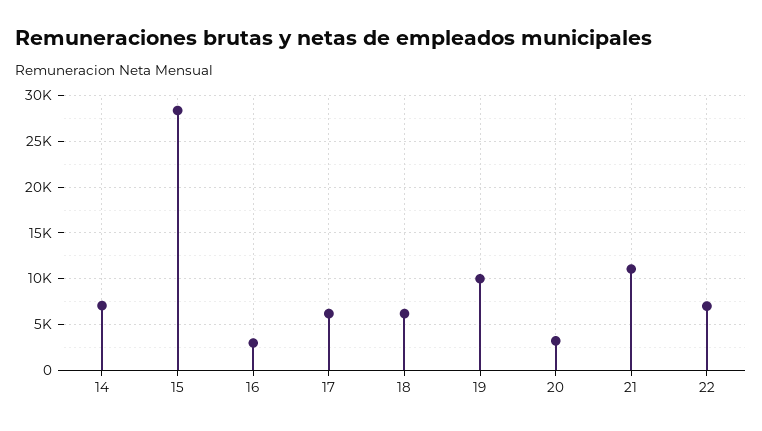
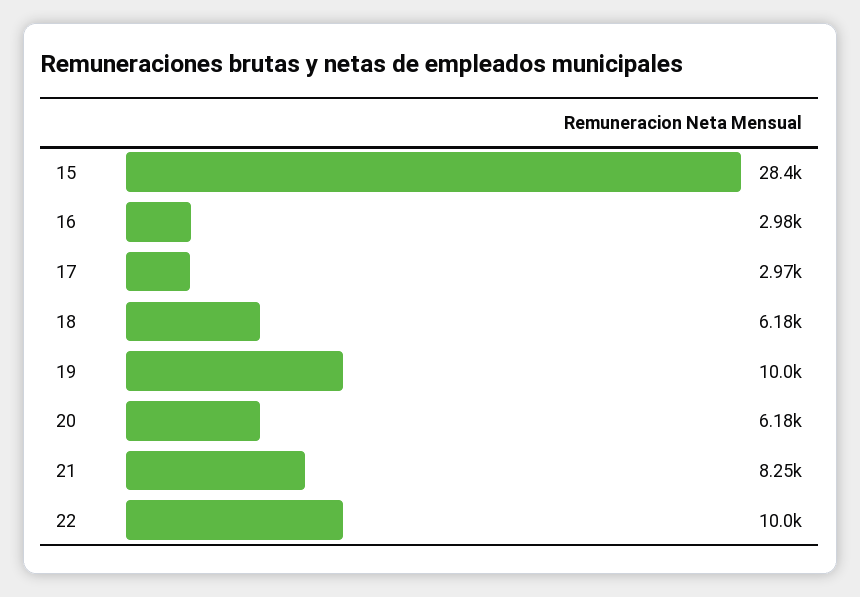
  {
-   "14": 7000,
    "15": 28400,
    "16": 2980,
-   "17": 6000,
+   "17": 2970,
    "18": 6180,
    "19": 10000,
-   "20": 3000,
+   "20": 6180,
-   "21": 11000,
+   "21": 8250,
-   "22": 7000
+   "22": 10000
  }

